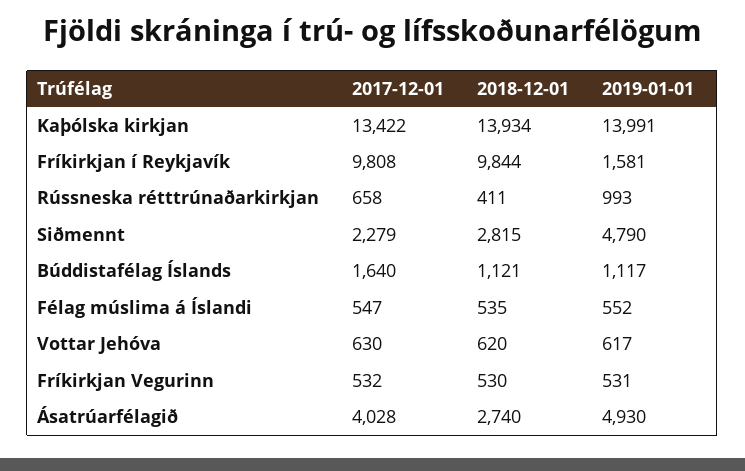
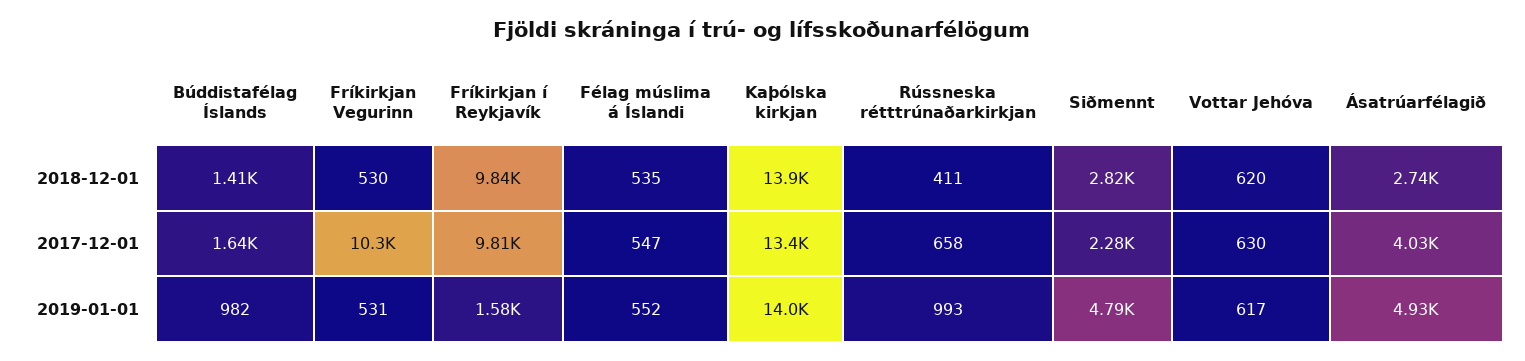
  {
    "2017-12-01": {
      "Kaþólska kirkjan": 13422,
      "Fríkirkjan í Reykjavík": 9808,
      "Rússneska rétttrúnaðarkirkjan": 658,
      "Siðmennt": 2279,
      "Búddistafélag Íslands": 1640,
      "Félag múslima á Íslandi": 547,
      "Vottar Jehóva": 630,
-     "Fríkirkjan Vegurinn": 532,
+     "Fríkirkjan Vegurinn": 10300,
      "Ásatrúarfélagið": 4028
    },
    "2018-12-01": {
      "Kaþólska kirkjan": 13934,
      "Fríkirkjan í Reykjavík": 9844,
      "Rússneska rétttrúnaðarkirkjan": 411,
      "Siðmennt": 2815,
-     "Búddistafélag Íslands": 1121,
+     "Búddistafélag Íslands": 1410,
      "Félag múslima á Íslandi": 535,
      "Vottar Jehóva": 620,
      "Fríkirkjan Vegurinn": 530,
      "Ásatrúarfélagið": 2740
    },
    "2019-01-01": {
      "Kaþólska kirkjan": 13991,
      "Fríkirkjan í Reykjavík": 1581,
      "Rússneska rétttrúnaðarkirkjan": 993,
      "Siðmennt": 4790,
-     "Búddistafélag Íslands": 1117,
+     "Búddistafélag Íslands": 982,
      "Félag múslima á Íslandi": 552,
      "Vottar Jehóva": 617,
      "Fríkirkjan Vegurinn": 531,
      "Ásatrúarfélagið": 4930
    }
  }

